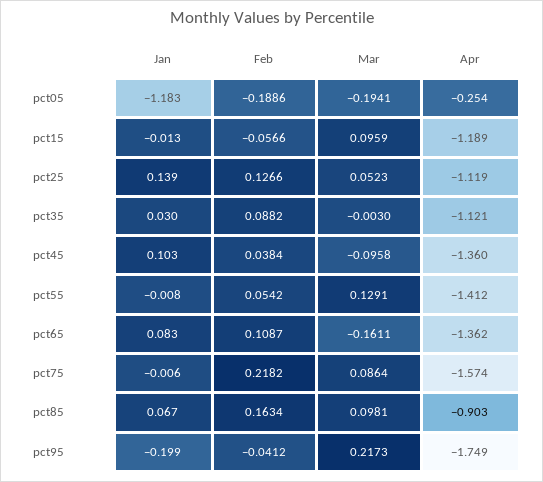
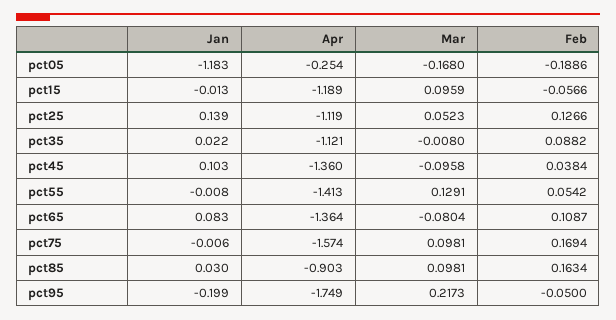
  {
    "Jan": {
      "pct05": -1.183,
      "pct15": -0.013,
      "pct25": 0.139,
-     "pct35": 0.03,
+     "pct35": 0.022,
      "pct45": 0.103,
      "pct55": -0.008,
      "pct65": 0.083,
      "pct75": -0.006,
-     "pct85": 0.067,
+     "pct85": 0.03,
      "pct95": -0.199
    },
    "Feb": {
      "pct05": -0.1886,
      "pct15": -0.0566,
      "pct25": 0.1266,
      "pct35": 0.0882,
      "pct45": 0.0384,
      "pct55": 0.0542,
      "pct65": 0.1087,
-     "pct75": 0.2182,
+     "pct75": 0.1694,
      "pct85": 0.1634,
-     "pct95": -0.0412
+     "pct95": -0.05
    },
    "Mar": {
-     "pct05": -0.1941,
+     "pct05": -0.168,
      "pct15": 0.0959,
      "pct25": 0.0523,
-     "pct35": -0.003,
+     "pct35": -0.008,
      "pct45": -0.0958,
      "pct55": 0.1291,
-     "pct65": -0.1611,
+     "pct65": -0.0804,
-     "pct75": 0.0864,
+     "pct75": 0.0981,
      "pct85": 0.0981,
      "pct95": 0.2173
    },
    "Apr": {
      "pct05": -0.254,
      "pct15": -1.189,
      "pct25": -1.119,
      "pct35": -1.121,
      "pct45": -1.36,
-     "pct55": -1.412,
+     "pct55": -1.413,
-     "pct65": -1.362,
+     "pct65": -1.364,
      "pct75": -1.574,
      "pct85": -0.903,
      "pct95": -1.749
    }
  }

